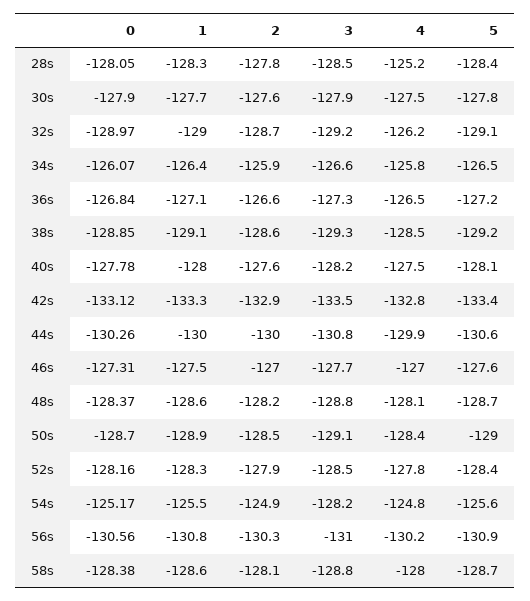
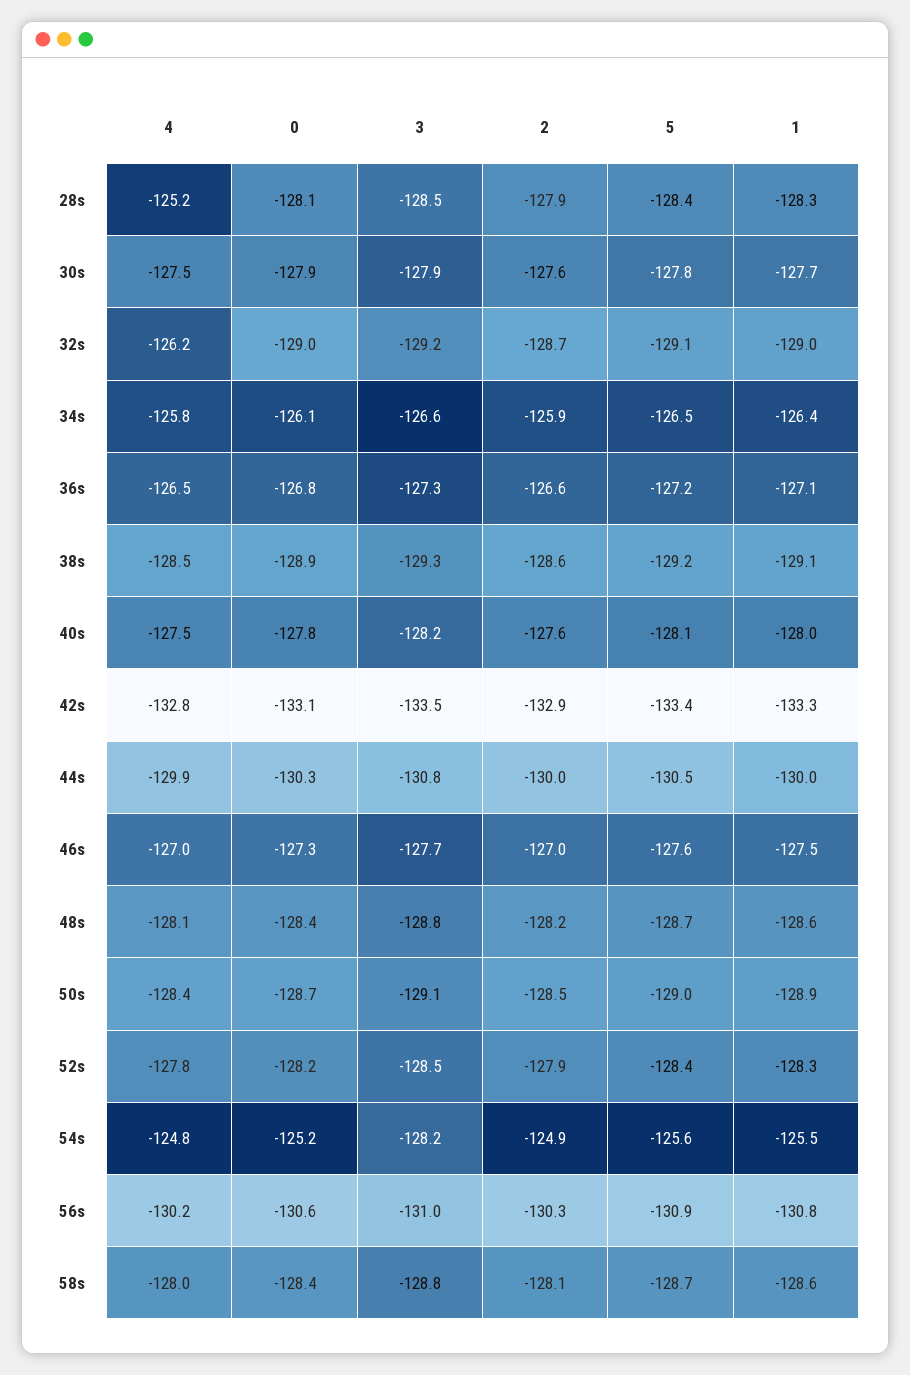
  {
    "0": {
      "28s": -128.05,
      "30s": -127.9,
      "32s": -128.97,
      "34s": -126.07,
      "36s": -126.84,
      "38s": -128.85,
      "40s": -127.78,
      "42s": -133.12,
      "44s": -130.26,
      "46s": -127.31,
      "48s": -128.37,
      "50s": -128.7,
      "52s": -128.16,
      "54s": -125.17,
      "56s": -130.56,
      "58s": -128.38
    },
    "1": {
      "28s": -128.3,
      "30s": -127.7,
      "32s": -129,
      "34s": -126.4,
      "36s": -127.1,
      "38s": -129.1,
      "40s": -128,
      "42s": -133.3,
      "44s": -130,
      "46s": -127.5,
      "48s": -128.6,
      "50s": -128.9,
      "52s": -128.3,
      "54s": -125.5,
      "56s": -130.8,
      "58s": -128.6
    },
    "2": {
-     "28s": -127.8,
+     "28s": -127.9,
      "30s": -127.6,
      "32s": -128.7,
      "34s": -125.9,
      "36s": -126.6,
      "38s": -128.6,
      "40s": -127.6,
      "42s": -132.9,
      "44s": -130,
      "46s": -127,
      "48s": -128.2,
      "50s": -128.5,
      "52s": -127.9,
      "54s": -124.9,
      "56s": -130.3,
      "58s": -128.1
    },
    "3": {
      "28s": -128.5,
      "30s": -127.9,
      "32s": -129.2,
      "34s": -126.6,
      "36s": -127.3,
      "38s": -129.3,
      "40s": -128.2,
      "42s": -133.5,
      "44s": -130.8,
      "46s": -127.7,
      "48s": -128.8,
      "50s": -129.1,
      "52s": -128.5,
      "54s": -128.2,
      "56s": -131,
      "58s": -128.8
    },
    "4": {
      "28s": -125.2,
      "30s": -127.5,
      "32s": -126.2,
      "34s": -125.8,
      "36s": -126.5,
      "38s": -128.5,
      "40s": -127.5,
      "42s": -132.8,
      "44s": -129.9,
      "46s": -127,
      "48s": -128.1,
      "50s": -128.4,
      "52s": -127.8,
      "54s": -124.8,
      "56s": -130.2,
      "58s": -128
    },
    "5": {
      "28s": -128.4,
      "30s": -127.8,
      "32s": -129.1,
      "34s": -126.5,
      "36s": -127.2,
      "38s": -129.2,
      "40s": -128.1,
      "42s": -133.4,
-     "44s": -130.6,
+     "44s": -130.5,
      "46s": -127.6,
      "48s": -128.7,
      "50s": -129,
      "52s": -128.4,
      "54s": -125.6,
      "56s": -130.9,
      "58s": -128.7
    }
  }

